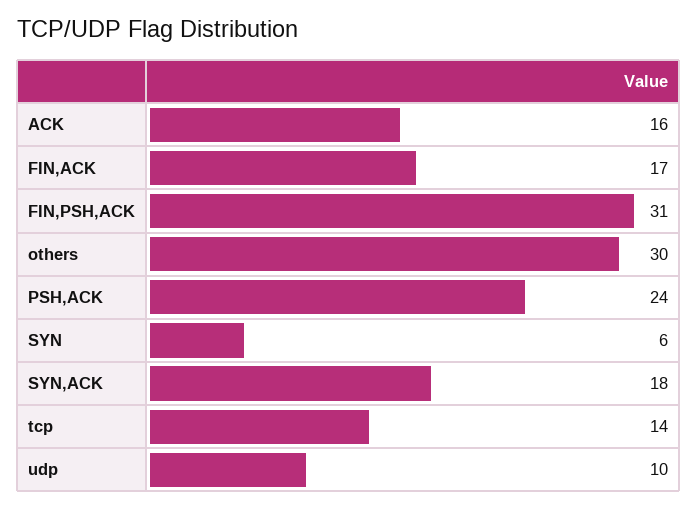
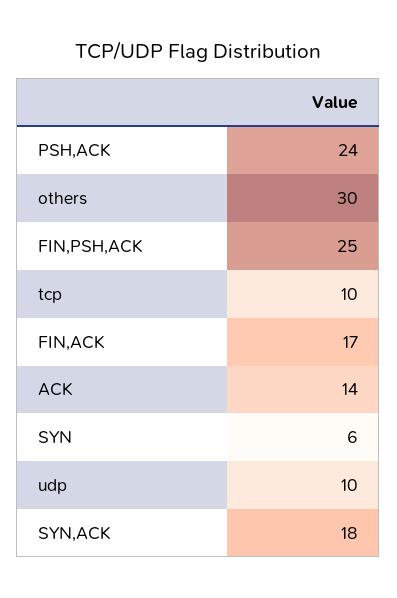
  {
-   "ACK": 16,
+   "ACK": 14,
    "FIN,ACK": 17,
-   "FIN,PSH,ACK": 31,
+   "FIN,PSH,ACK": 25,
    "others": 30,
    "PSH,ACK": 24,
    "SYN": 6,
    "SYN,ACK": 18,
-   "tcp": 14,
+   "tcp": 10,
    "udp": 10
  }

